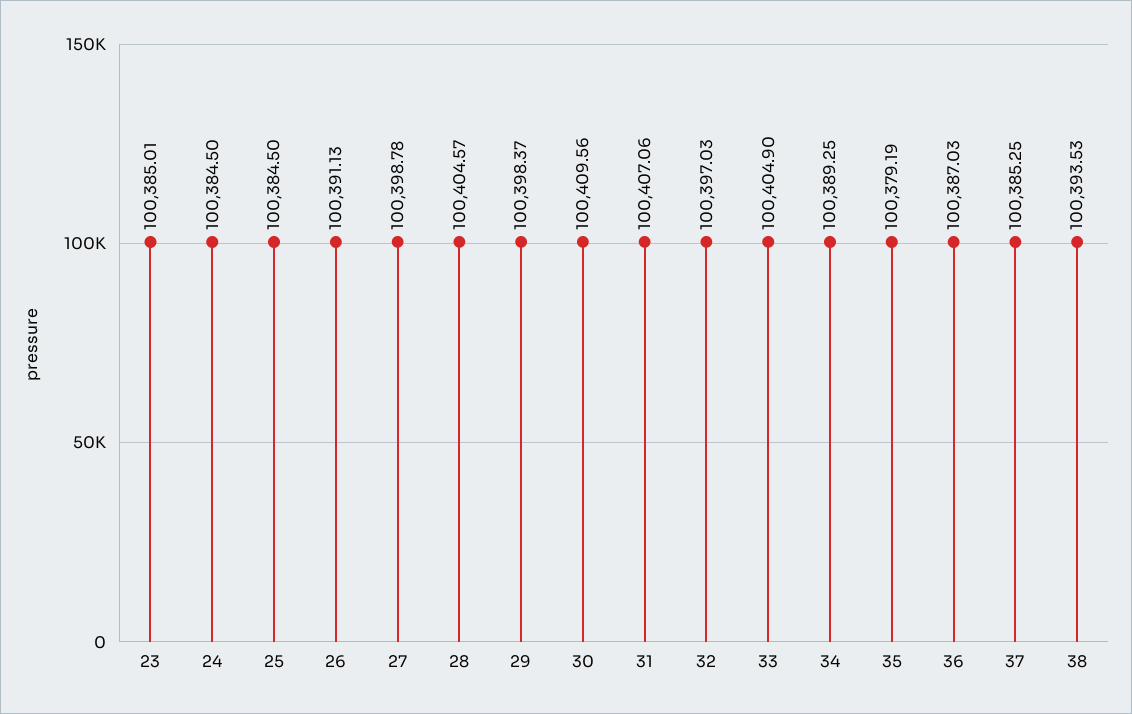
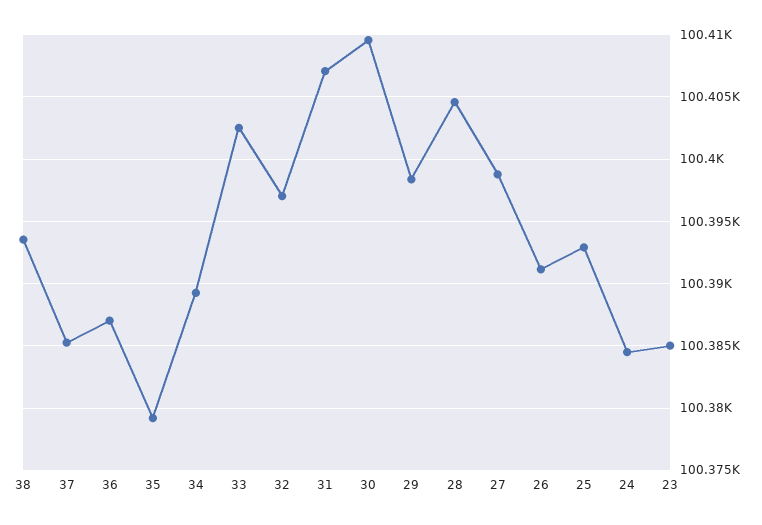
  {
    "23": 100385.01,
    "24": 100384.5,
-   "25": 100384.5,
+   "25": 100393,
    "26": 100391.13,
    "27": 100398.78,
    "28": 100404.57,
    "29": 100398.37,
    "30": 100409.56,
    "31": 100407.06,
    "32": 100397.03,
-   "33": 100404.9,
+   "33": 100402.5,
    "34": 100389.25,
    "35": 100379.19,
    "36": 100387.03,
    "37": 100385.25,
    "38": 100393.53
  }

